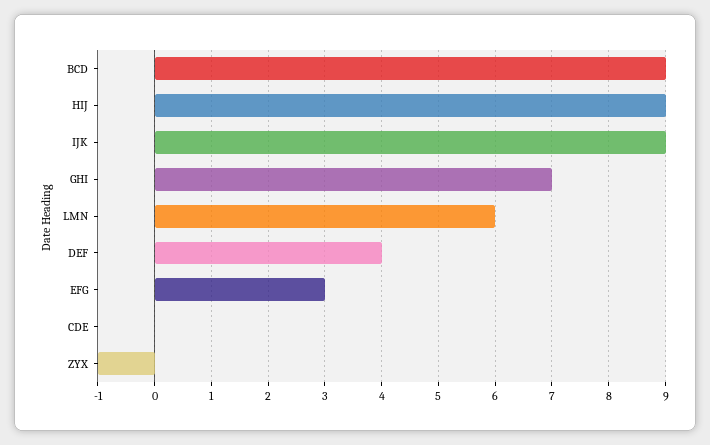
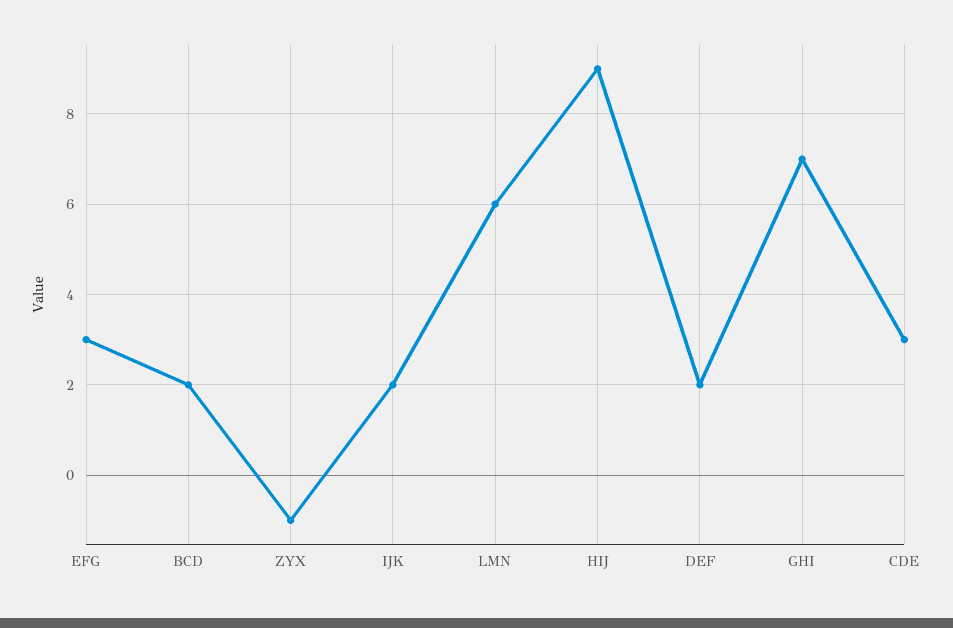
  {
-   "BCD": 9,
+   "BCD": 2,
    "HIJ": 9,
-   "IJK": 9,
+   "IJK": 2,
    "GHI": 7,
    "LMN": 6,
-   "DEF": 4,
+   "DEF": 2,
    "EFG": 3,
-   "CDE": 0,
+   "CDE": 3,
    "ZYX": -1
  }

